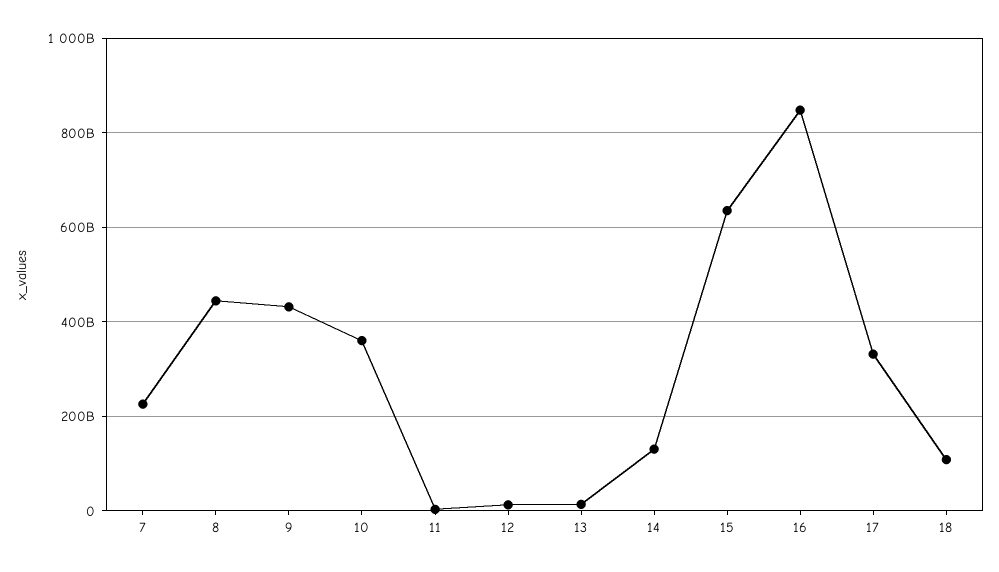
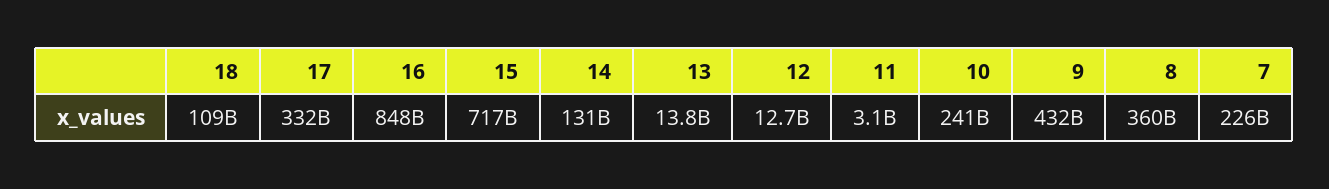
  {
    "7": 226000000000,
-   "8": 440000000000,
+   "8": 360000000000,
    "9": 432000000000,
-   "10": 360000000000,
+   "10": 241000000000,
    "11": 3100000000,
    "12": 12700000000,
    "13": 13800000000,
    "14": 131000000000,
-   "15": 640000000000,
+   "15": 717000000000,
    "16": 848000000000,
    "17": 332000000000,
    "18": 109000000000
  }

